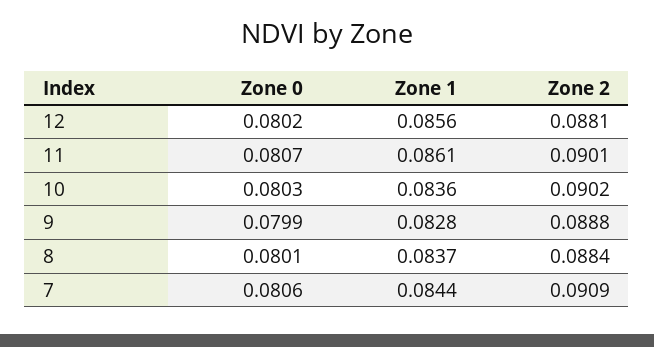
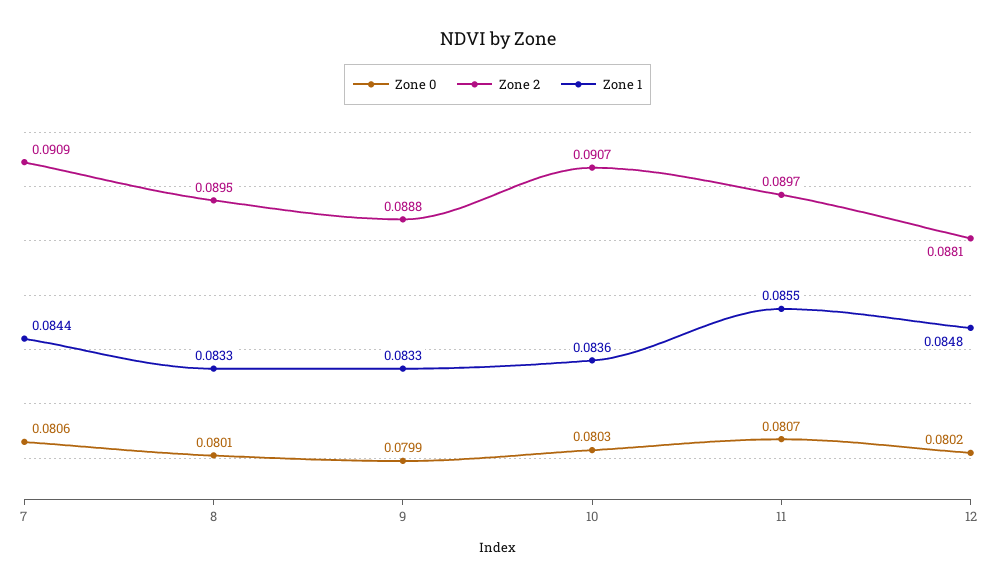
  {
    "Zone 0": {
      "12": 0.0802,
      "11": 0.0807,
      "10": 0.0803,
      "9": 0.0799,
      "8": 0.0801,
      "7": 0.0806
    },
    "Zone 1": {
-     "12": 0.0856,
+     "12": 0.0848,
-     "11": 0.0861,
+     "11": 0.0855,
      "10": 0.0836,
-     "9": 0.0828,
+     "9": 0.0833,
-     "8": 0.0837,
+     "8": 0.0833,
      "7": 0.0844
    },
    "Zone 2": {
      "12": 0.0881,
-     "11": 0.0901,
+     "11": 0.0897,
-     "10": 0.0902,
+     "10": 0.0907,
      "9": 0.0888,
-     "8": 0.0884,
+     "8": 0.0895,
      "7": 0.0909
    }
  }

